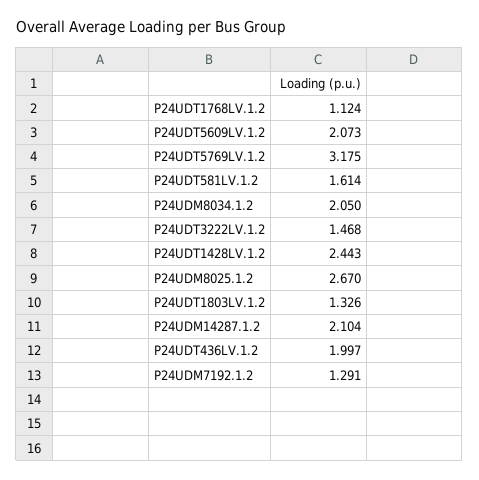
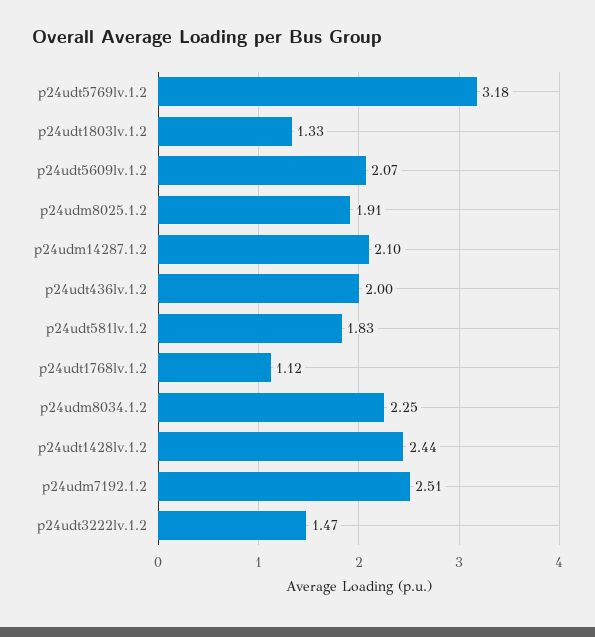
  {
    "P24UDT1768LV.1.2": 1.124,
    "P24UDT5609LV.1.2": 2.073,
    "P24UDT5769LV.1.2": 3.175,
-   "P24UDT581LV.1.2": 1.614,
+   "P24UDT581LV.1.2": 1.83,
-   "P24UDM8034.1.2": 2.05,
+   "P24UDM8034.1.2": 2.25,
    "P24UDT3222LV.1.2": 1.468,
    "P24UDT1428LV.1.2": 2.443,
-   "P24UDM8025.1.2": 2.67,
+   "P24UDM8025.1.2": 1.91,
    "P24UDT1803LV.1.2": 1.326,
    "P24UDM14287.1.2": 2.104,
    "P24UDT436LV.1.2": 1.997,
-   "P24UDM7192.1.2": 1.291
+   "P24UDM7192.1.2": 2.51
  }

